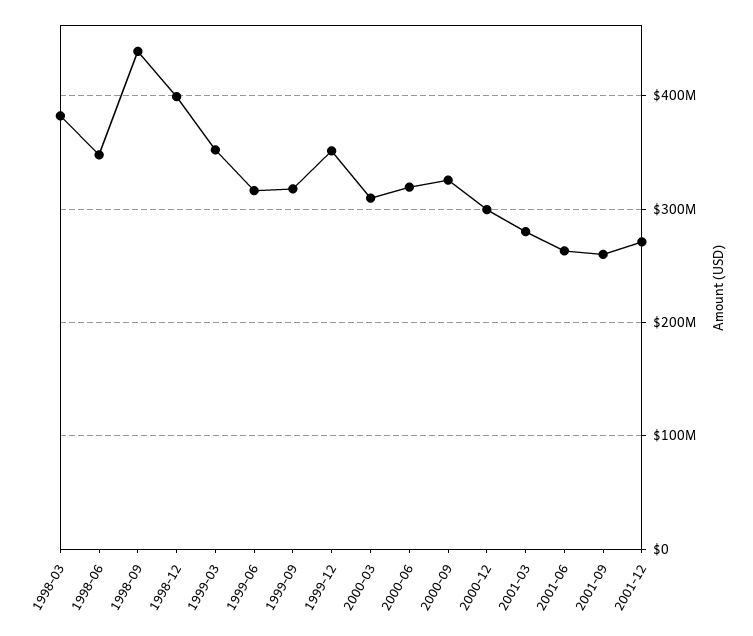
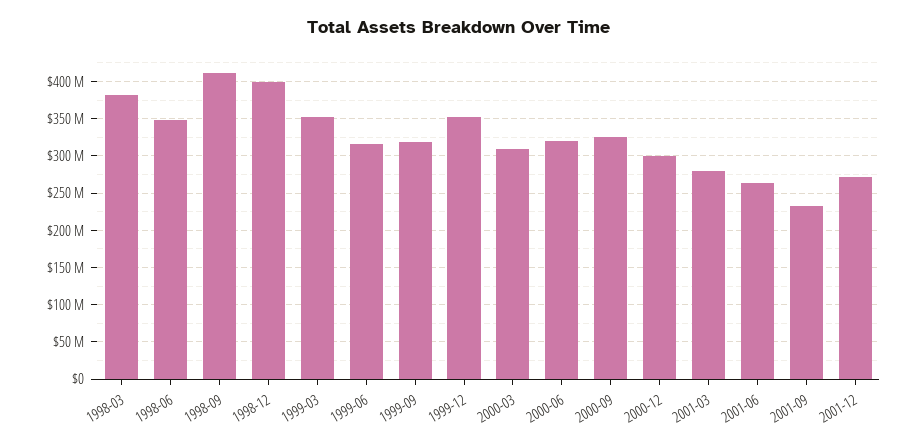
  {
    "1998-03": 380000000,
    "1998-06": 350000000,
-   "1998-09": 440000000,
+   "1998-09": 410000000,
    "1998-12": 400000000,
    "1999-03": 350000000,
    "1999-06": 320000000,
    "1999-09": 320000000,
    "1999-12": 350000000,
    "2000-03": 310000000,
    "2000-06": 320000000,
    "2000-09": 330000000,
    "2000-12": 300000000,
    "2001-03": 280000000,
    "2001-06": 260000000,
-   "2001-09": 260000000,
+   "2001-09": 230000000,
    "2001-12": 270000000
  }

